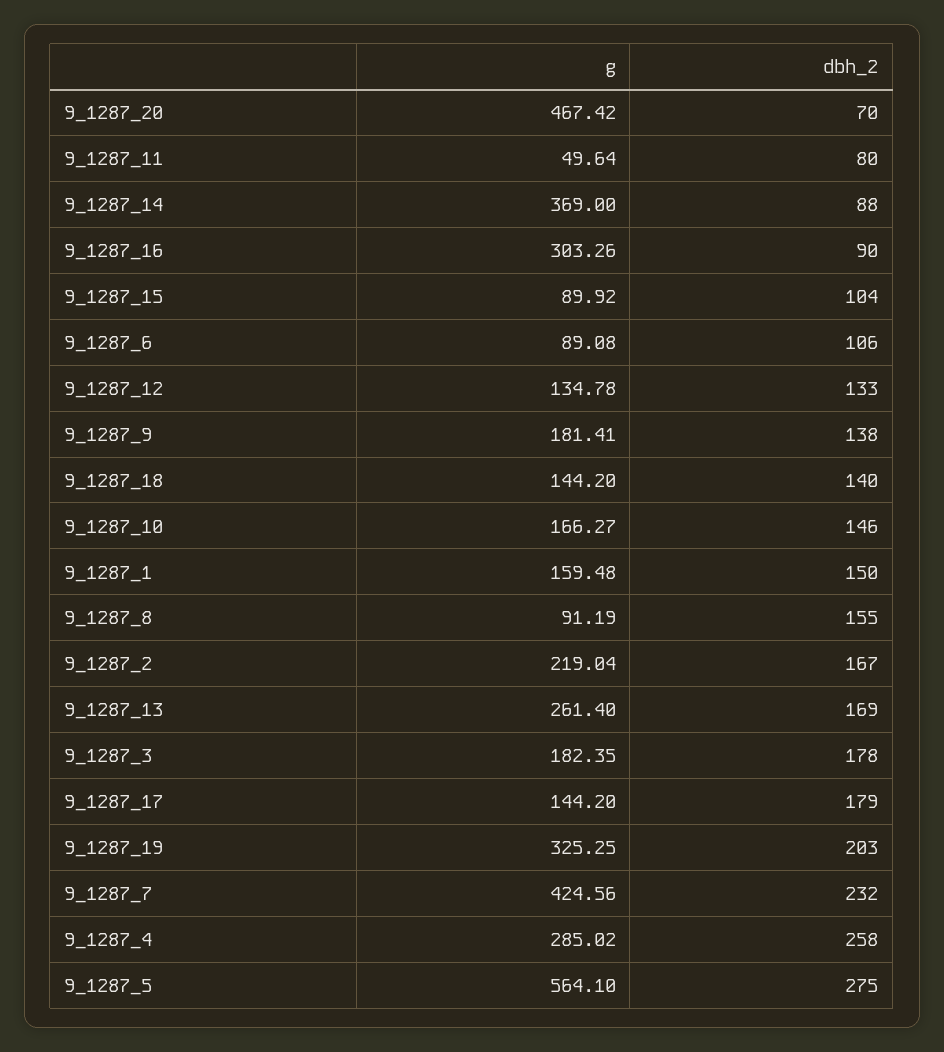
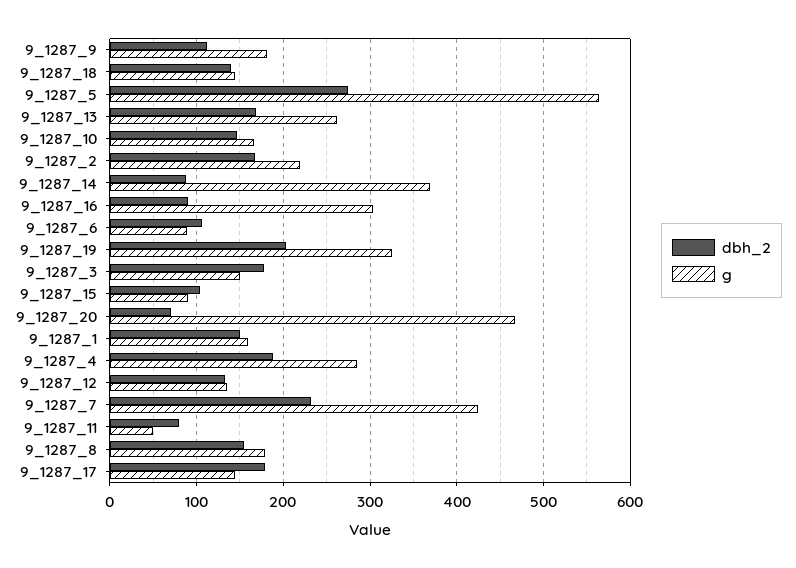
  {
    "g": {
      "9_1287_20": 467.42,
      "9_1287_11": 49.64,
      "9_1287_14": 369,
      "9_1287_16": 303.26,
      "9_1287_15": 89.92,
      "9_1287_6": 89.08,
      "9_1287_12": 134.78,
      "9_1287_9": 181.41,
      "9_1287_18": 144.2,
      "9_1287_10": 166.27,
      "9_1287_1": 159.48,
-     "9_1287_8": 91.19,
+     "9_1287_8": 180,
      "9_1287_2": 219.04,
      "9_1287_13": 261.4,
-     "9_1287_3": 182.35,
+     "9_1287_3": 150,
      "9_1287_17": 144.2,
      "9_1287_19": 325.25,
      "9_1287_7": 424.56,
      "9_1287_4": 285.02,
      "9_1287_5": 564.1
    },
    "dbh_2": {
      "9_1287_20": 70,
      "9_1287_11": 80,
      "9_1287_14": 88,
      "9_1287_16": 90,
      "9_1287_15": 104,
      "9_1287_6": 106,
      "9_1287_12": 133,
-     "9_1287_9": 138,
+     "9_1287_9": 110,
      "9_1287_18": 140,
      "9_1287_10": 146,
      "9_1287_1": 150,
      "9_1287_8": 155,
      "9_1287_2": 167,
      "9_1287_13": 169,
      "9_1287_3": 178,
      "9_1287_17": 179,
      "9_1287_19": 203,
      "9_1287_7": 232,
-     "9_1287_4": 258,
+     "9_1287_4": 190,
      "9_1287_5": 275
    }
  }

